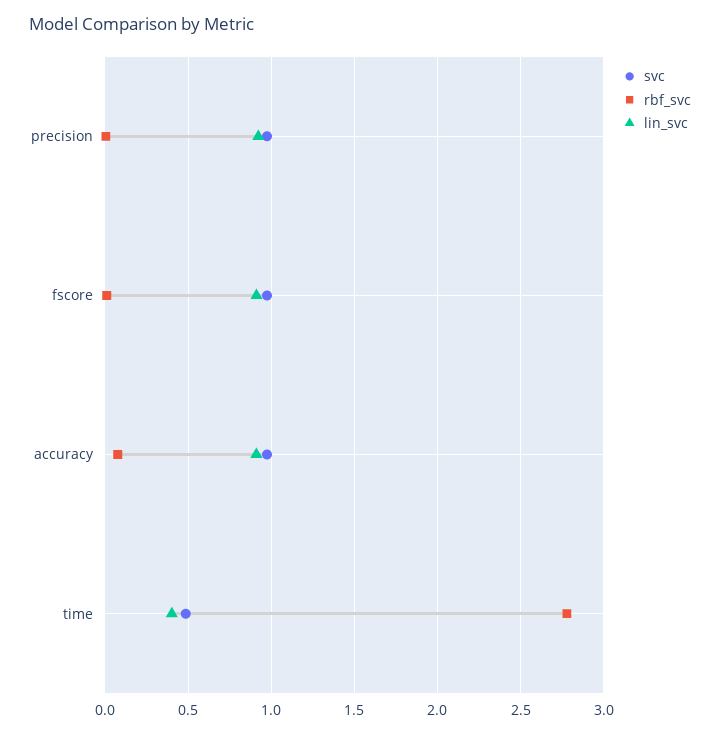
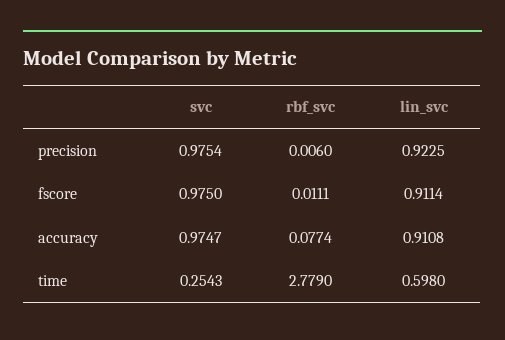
  {
    "svc": {
      "precision": 0.9754,
      "fscore": 0.975,
      "accuracy": 0.9747,
-     "time": 0.5
+     "time": 0.2543
    },
    "rbf_svc": {
      "precision": 0.006,
      "fscore": 0.0111,
      "accuracy": 0.0774,
      "time": 2.779
    },
    "lin_svc": {
      "precision": 0.9225,
      "fscore": 0.9114,
      "accuracy": 0.9108,
-     "time": 0.4
+     "time": 0.598
    }
  }

